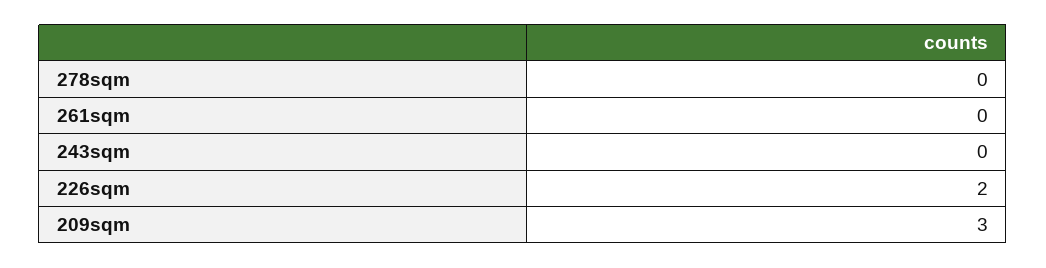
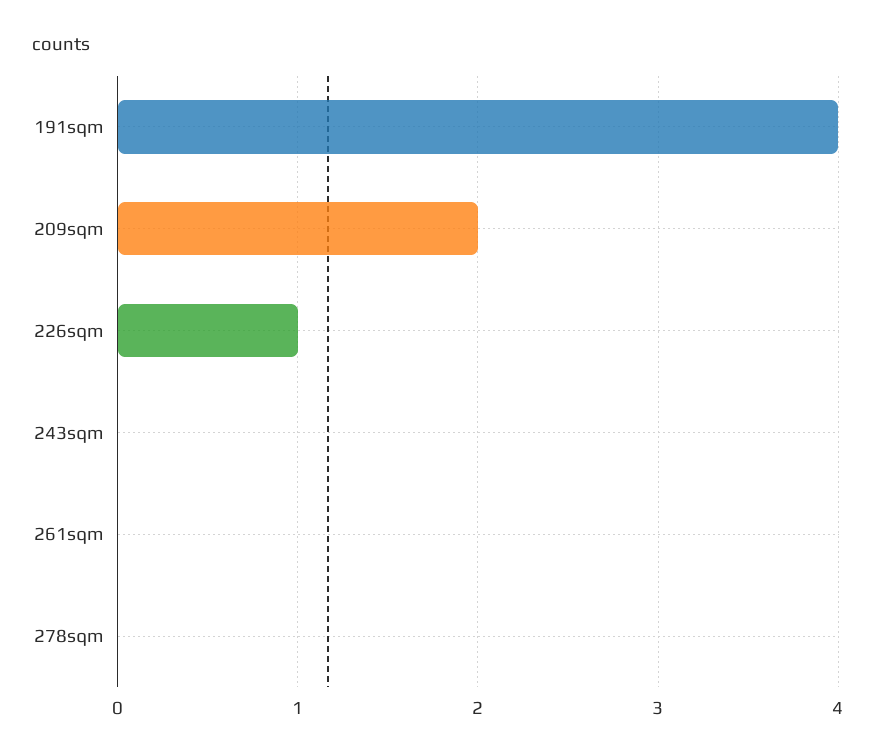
  {
    "278sqm": 0,
    "261sqm": 0,
    "243sqm": 0,
-   "226sqm": 2,
+   "226sqm": 1,
-   "209sqm": 3
+   "209sqm": 2,
+   "191sqm": 4
  }

